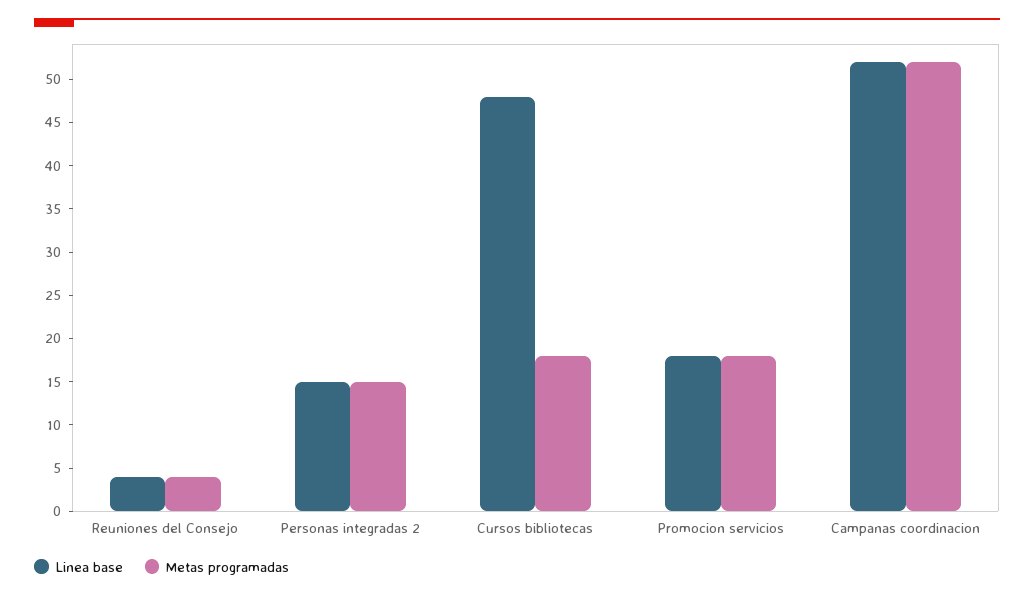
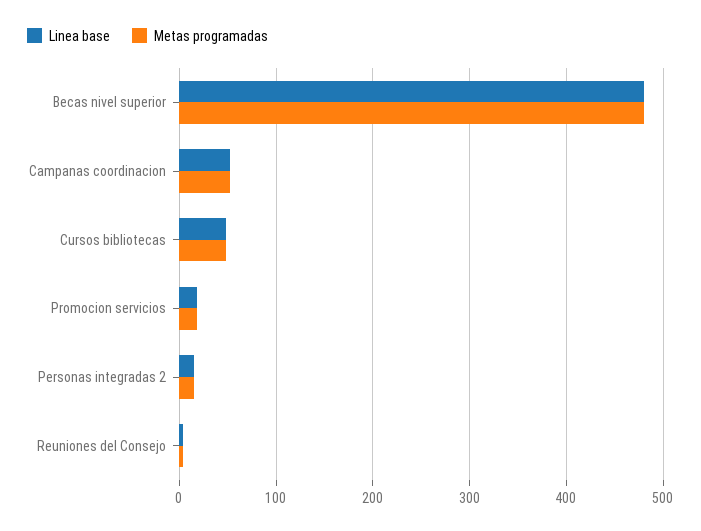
  {
    "Linea base": {
      "Reuniones del Consejo": 4,
      "Personas integradas 2": 15,
      "Cursos bibliotecas": 48,
      "Promocion servicios": 18,
-     "Campanas coordinacion": 52
+     "Campanas coordinacion": 52,
+     "Becas nivel superior": 480
    },
    "Metas programadas": {
      "Reuniones del Consejo": 4,
      "Personas integradas 2": 15,
-     "Cursos bibliotecas": 18,
+     "Cursos bibliotecas": 50,
      "Promocion servicios": 18,
-     "Campanas coordinacion": 52
+     "Campanas coordinacion": 52,
+     "Becas nivel superior": 480
    }
  }

